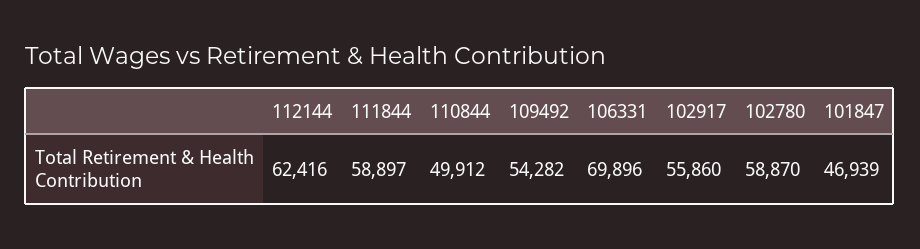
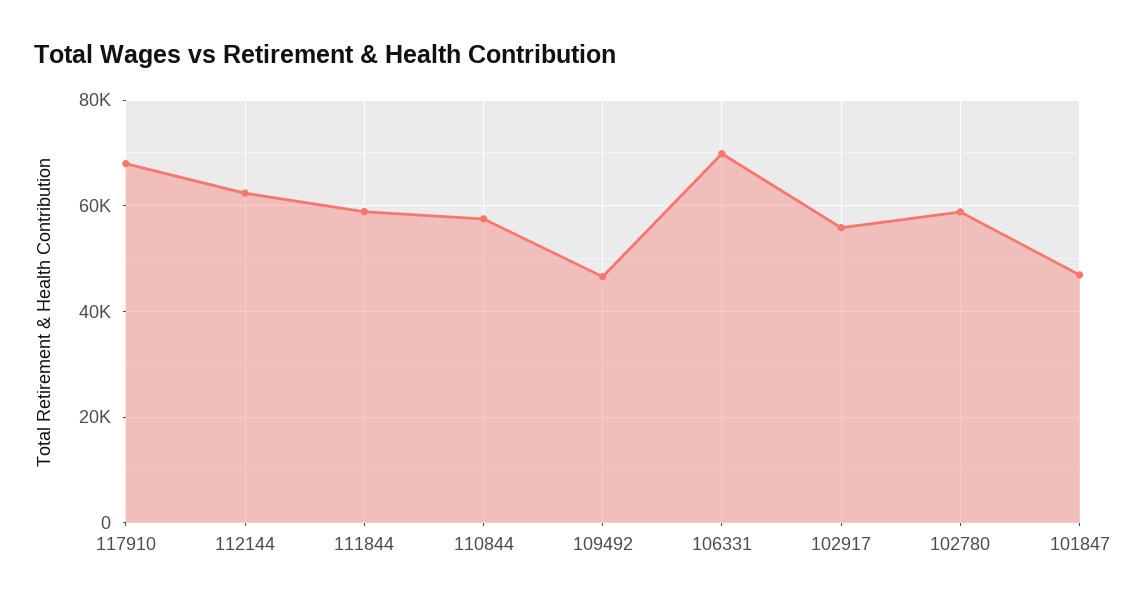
  {
    "112144": 62416,
    "111844": 58897,
-   "110844": 49912,
+   "110844": 58000,
-   "109492": 54282,
+   "109492": 46000,
    "106331": 69896,
    "102917": 55860,
    "102780": 58870,
-   "101847": 46939
+   "101847": 46939,
+   "117910": 68000
  }

